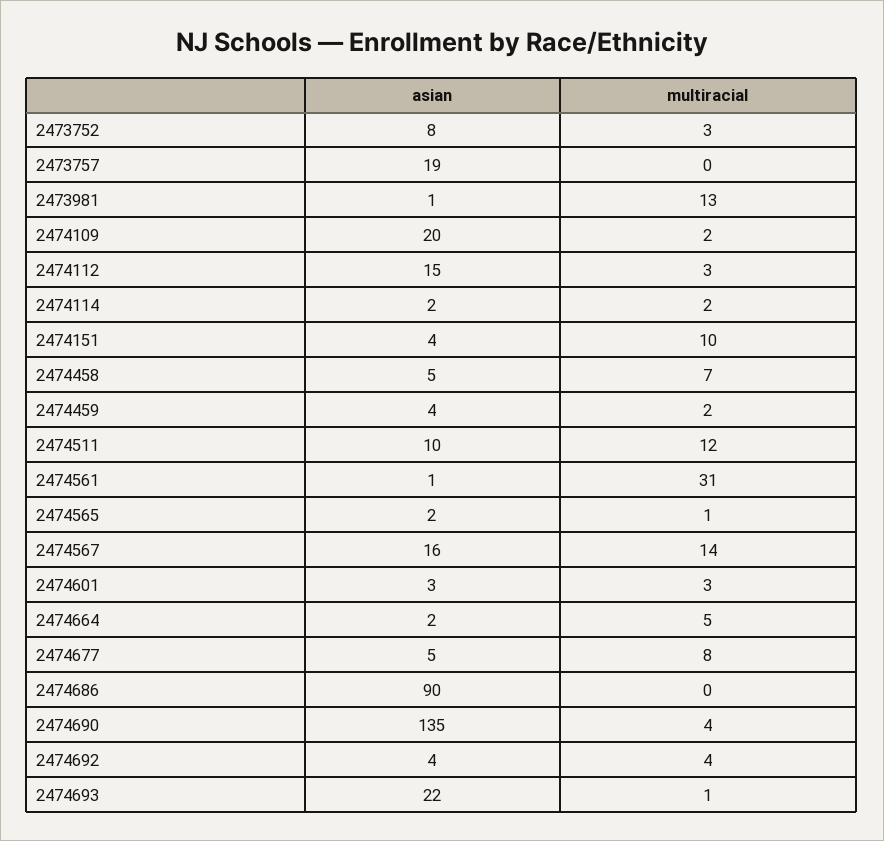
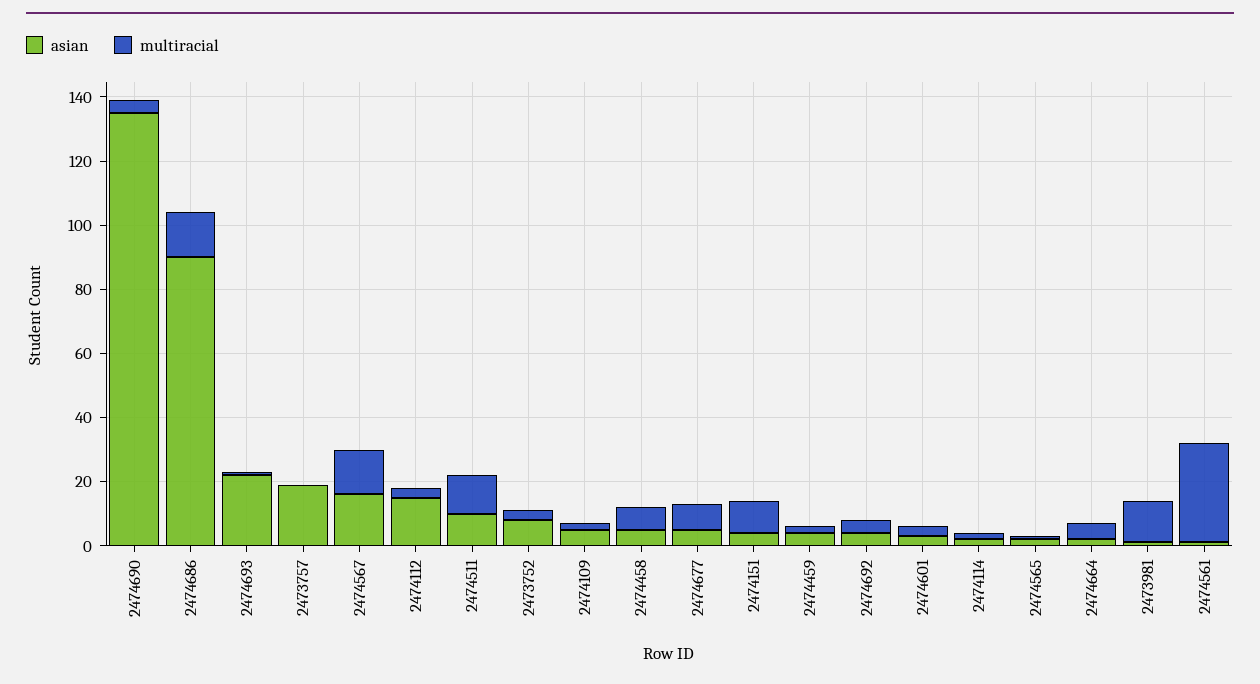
  {
    "asian": {
      "2473752": 8,
      "2473757": 19,
      "2473981": 1,
-     "2474109": 20,
+     "2474109": 5,
      "2474112": 15,
      "2474114": 2,
      "2474151": 4,
      "2474458": 5,
      "2474459": 4,
      "2474511": 10,
      "2474561": 1,
      "2474565": 2,
      "2474567": 16,
      "2474601": 3,
      "2474664": 2,
      "2474677": 5,
      "2474686": 90,
      "2474690": 135,
      "2474692": 4,
      "2474693": 22
    },
    "multiracial": {
      "2473752": 3,
      "2473757": 0,
      "2473981": 13,
      "2474109": 2,
      "2474112": 3,
      "2474114": 2,
      "2474151": 10,
      "2474458": 7,
      "2474459": 2,
      "2474511": 12,
      "2474561": 31,
      "2474565": 1,
      "2474567": 14,
      "2474601": 3,
      "2474664": 5,
      "2474677": 8,
-     "2474686": 0,
+     "2474686": 15,
      "2474690": 4,
      "2474692": 4,
      "2474693": 1
    }
  }

